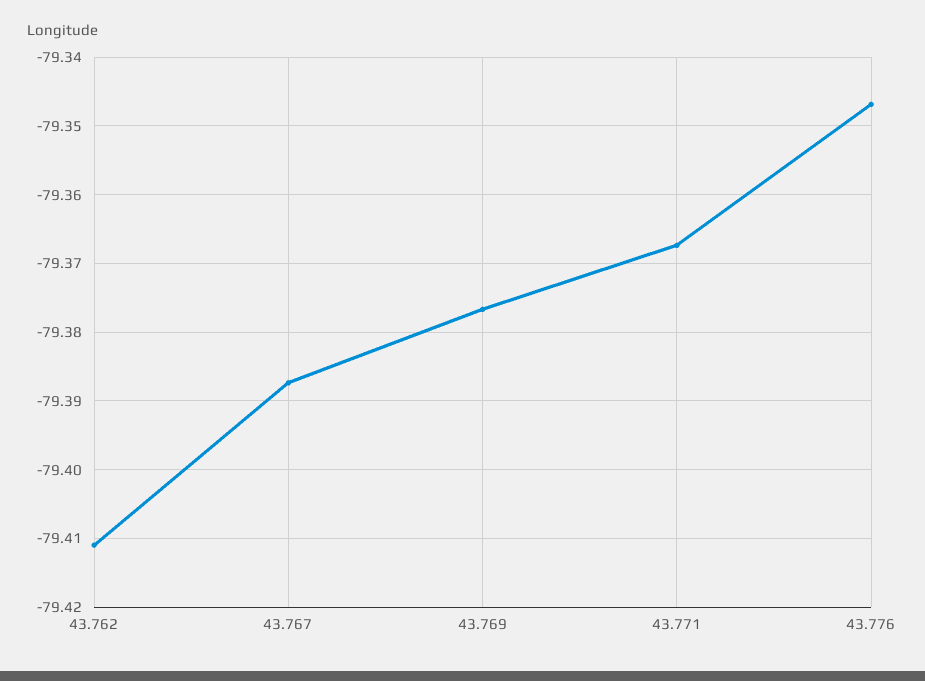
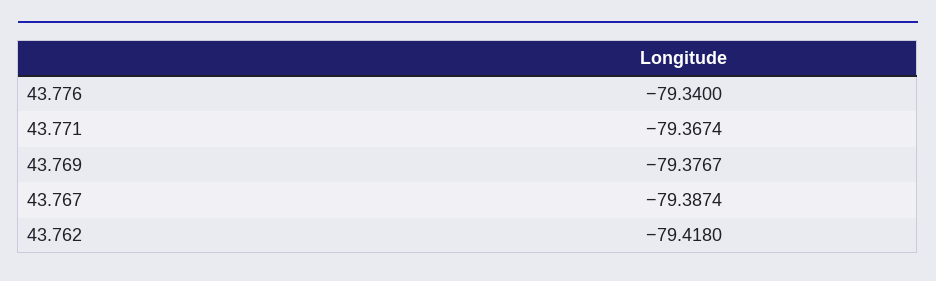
  {
-   "43.762": -79.411,
+   "43.762": -79.418,
    "43.767": -79.3874,
    "43.769": -79.3767,
    "43.771": -79.3674,
-   "43.776": -79.347
+   "43.776": -79.34
  }

